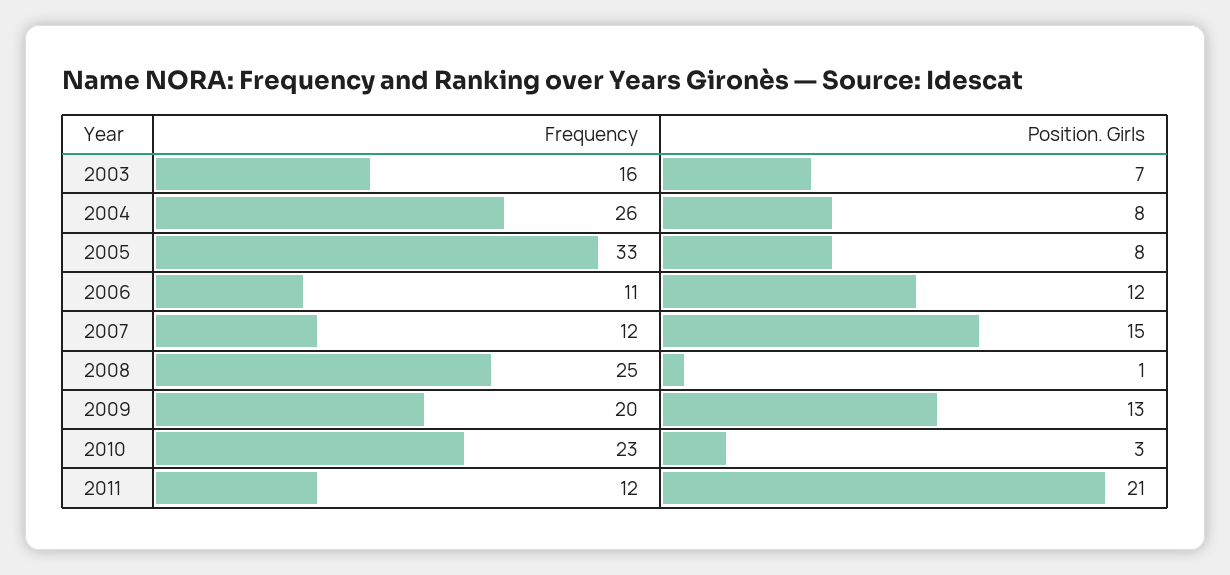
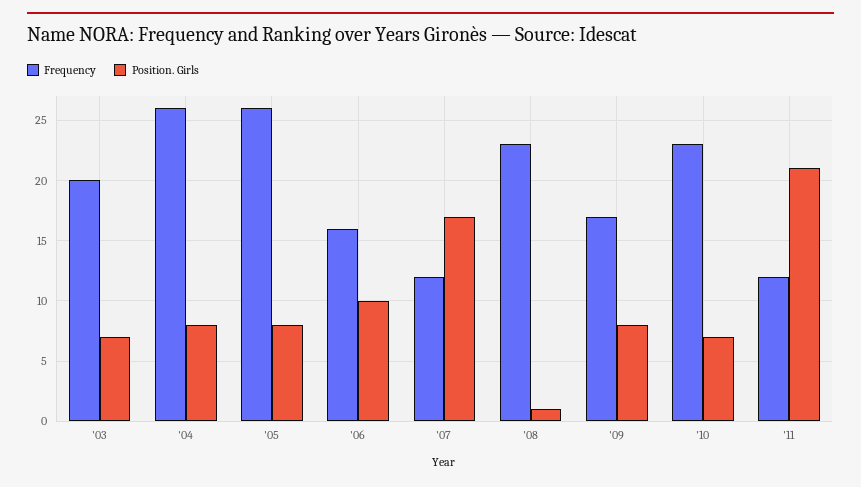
  {
    "Frequency": {
-     "2003": 16,
+     "2003": 20,
      "2004": 26,
-     "2005": 33,
+     "2005": 26,
-     "2006": 11,
+     "2006": 16,
      "2007": 12,
-     "2008": 25,
+     "2008": 23,
-     "2009": 20,
+     "2009": 17,
      "2010": 23,
      "2011": 12
    },
    "Position. Girls": {
      "2003": 7,
      "2004": 8,
      "2005": 8,
-     "2006": 12,
+     "2006": 10,
-     "2007": 15,
+     "2007": 17,
      "2008": 1,
-     "2009": 13,
+     "2009": 8,
-     "2010": 3,
+     "2010": 7,
      "2011": 21
    }
  }

